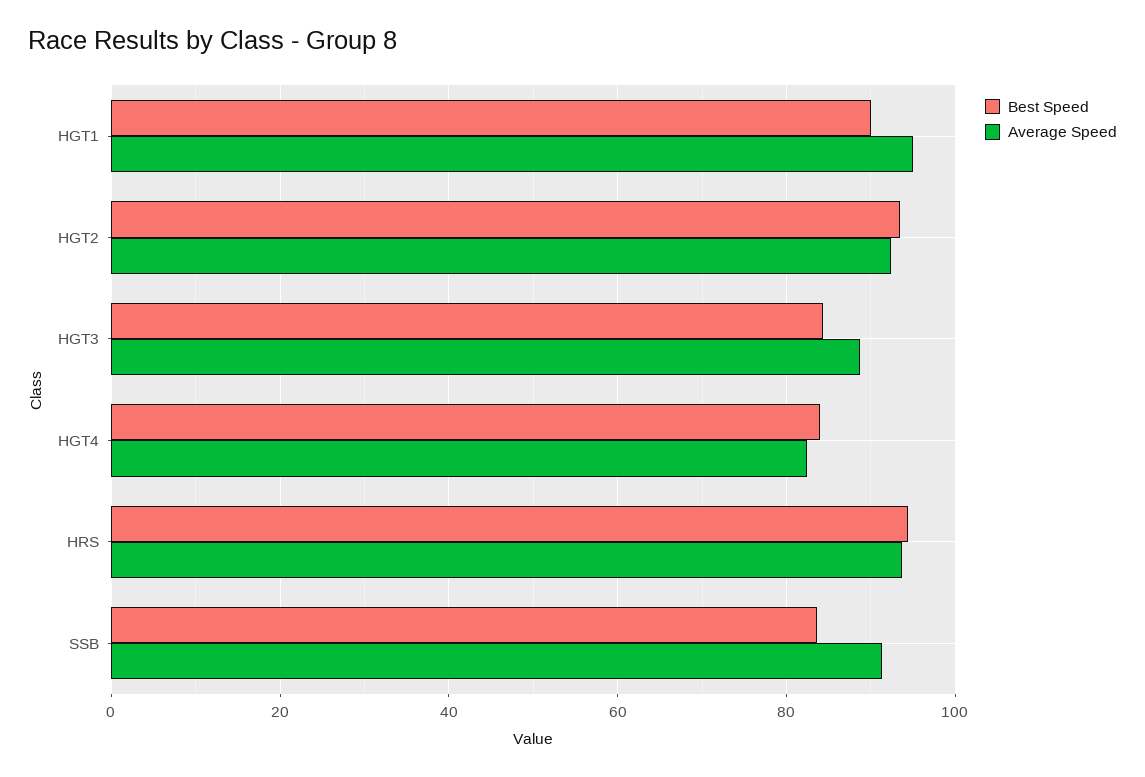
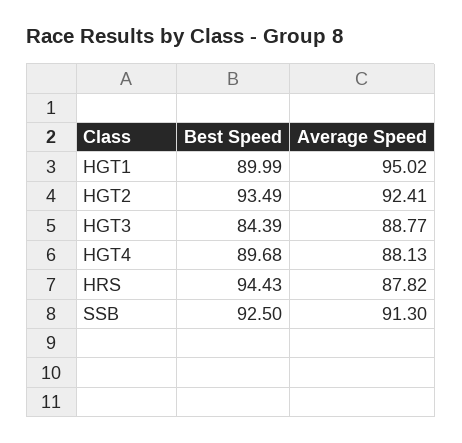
  {
    "Best Speed": {
      "HGT1": 89.99,
      "HGT2": 93.49,
      "HGT3": 84.39,
-     "HGT4": 84,
+     "HGT4": 89.68,
      "HRS": 94.43,
-     "SSB": 84
+     "SSB": 92.5
    },
    "Average Speed": {
      "HGT1": 95.02,
      "HGT2": 92.41,
      "HGT3": 88.77,
-     "HGT4": 82,
+     "HGT4": 88.13,
-     "HRS": 94,
+     "HRS": 87.82,
      "SSB": 91.3
    }
  }

